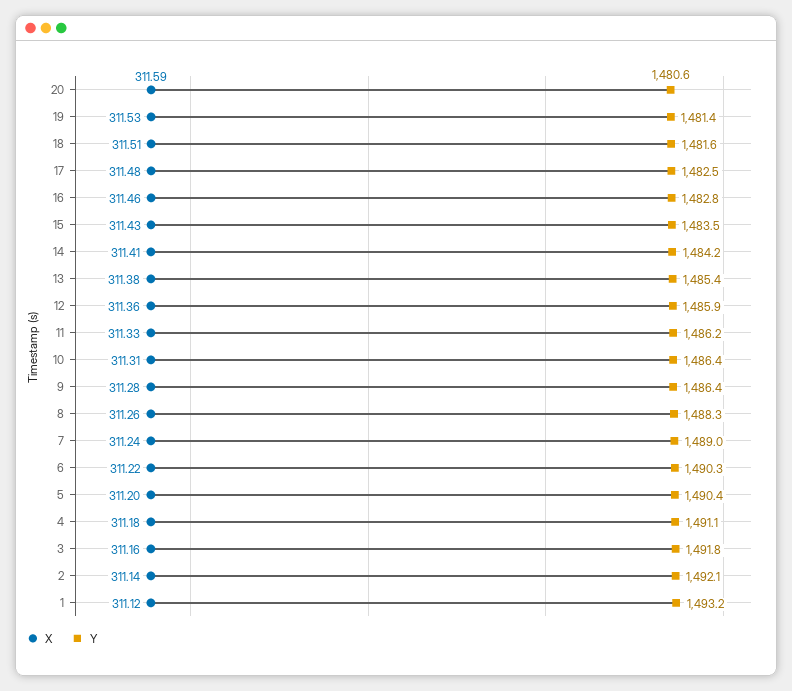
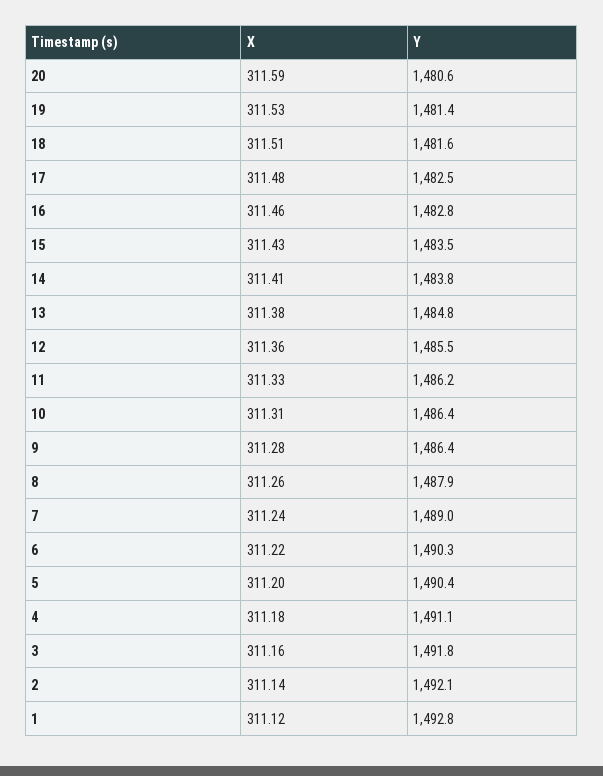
  {
    "X": {
      "20": 311.59,
      "19": 311.53,
      "18": 311.51,
      "17": 311.48,
      "16": 311.46,
      "15": 311.43,
      "14": 311.41,
      "13": 311.38,
      "12": 311.36,
      "11": 311.33,
      "10": 311.31,
      "9": 311.28,
      "8": 311.26,
      "7": 311.24,
      "6": 311.22,
      "5": 311.2,
      "4": 311.18,
      "3": 311.16,
      "2": 311.14,
      "1": 311.12
    },
    "Y": {
      "20": 1480.6,
      "19": 1481.4,
      "18": 1481.6,
      "17": 1482.5,
      "16": 1482.8,
      "15": 1483.5,
-     "14": 1484.2,
+     "14": 1483.8,
-     "13": 1485.4,
+     "13": 1484.8,
-     "12": 1485.9,
+     "12": 1485.5,
      "11": 1486.2,
      "10": 1486.4,
      "9": 1486.4,
-     "8": 1488.3,
+     "8": 1487.9,
      "7": 1489,
      "6": 1490.3,
      "5": 1490.4,
      "4": 1491.1,
      "3": 1491.8,
      "2": 1492.1,
-     "1": 1493.2
+     "1": 1492.8
    }
  }

